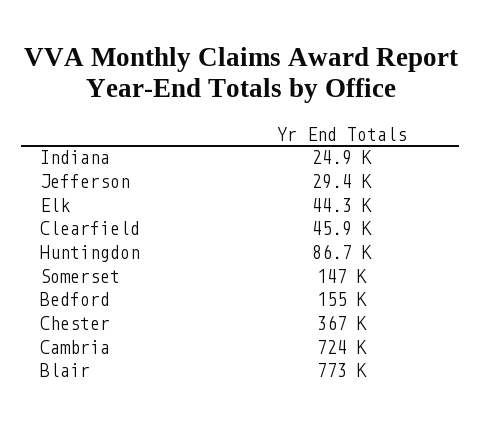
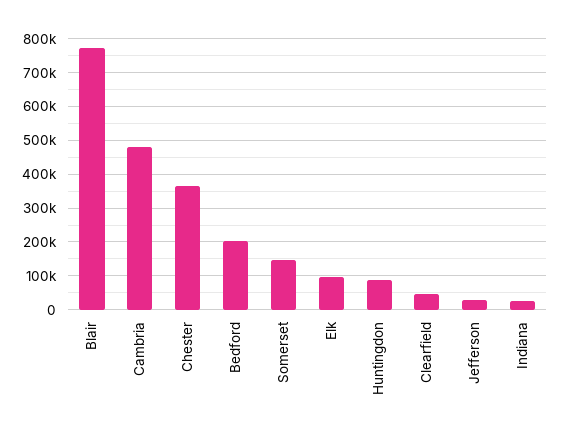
  {
    "Indiana": 24900,
    "Jefferson": 29400,
-   "Elk": 44300,
+   "Elk": 100000,
    "Clearfield": 45900,
    "Huntingdon": 86700,
    "Somerset": 147000,
-   "Bedford": 155000,
+   "Bedford": 200000,
    "Chester": 367000,
-   "Cambria": 724000,
+   "Cambria": 480000,
    "Blair": 773000
  }

